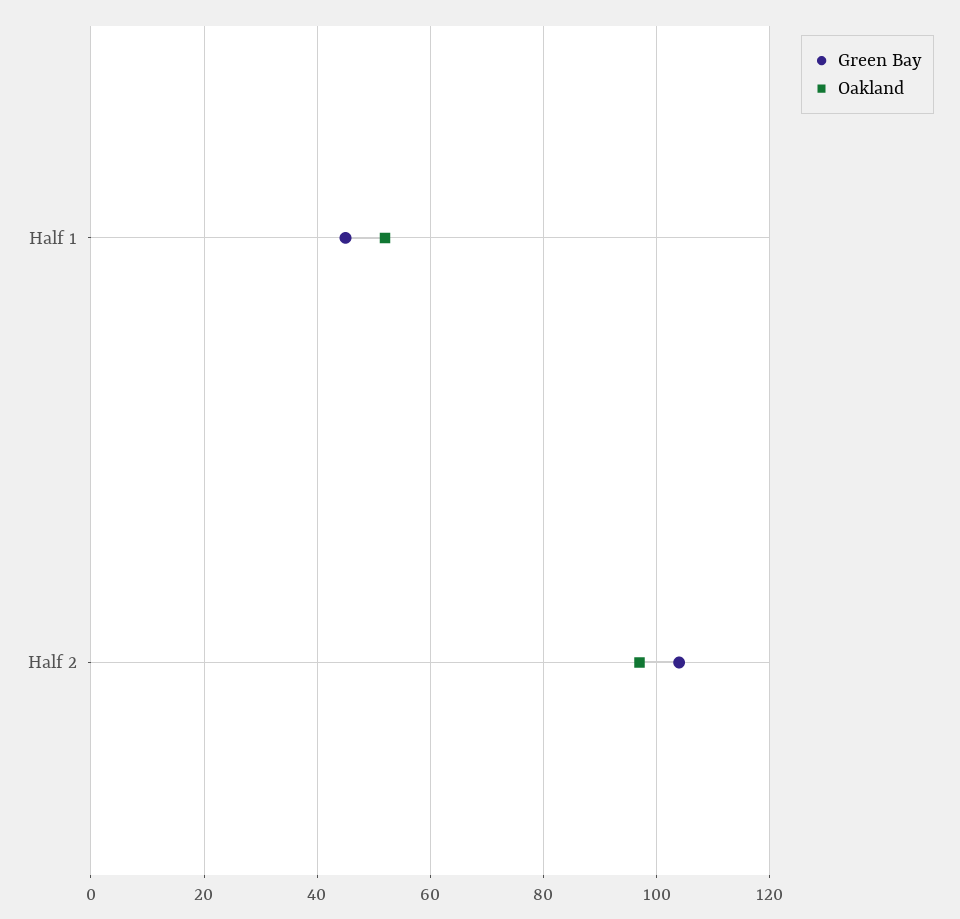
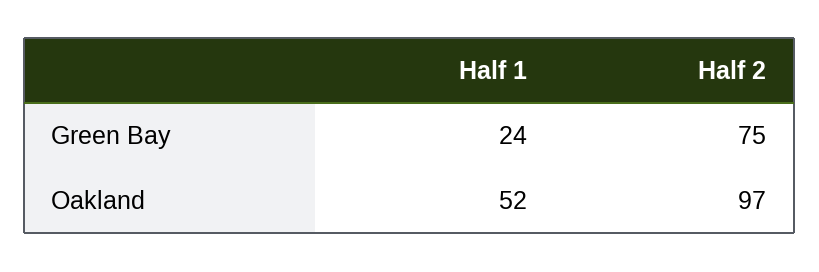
  {
    "Green Bay": {
-     "Half 1": 45,
+     "Half 1": 24,
-     "Half 2": 105
+     "Half 2": 75
    },
    "Oakland": {
      "Half 1": 52,
      "Half 2": 97
    }
  }

